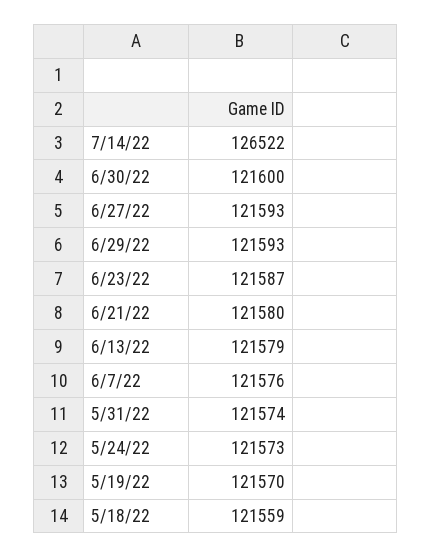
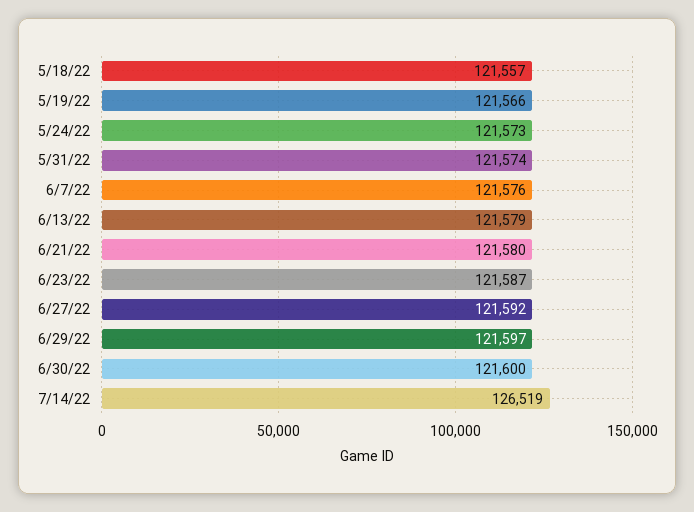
  {
-   "7/14/22": 126522,
+   "7/14/22": 126519,
    "6/30/22": 121600,
-   "6/27/22": 121593,
+   "6/27/22": 121592,
-   "6/29/22": 121593,
+   "6/29/22": 121597,
    "6/23/22": 121587,
    "6/21/22": 121580,
    "6/13/22": 121579,
    "6/7/22": 121576,
    "5/31/22": 121574,
    "5/24/22": 121573,
-   "5/19/22": 121570,
+   "5/19/22": 121566,
-   "5/18/22": 121559
+   "5/18/22": 121557
  }

